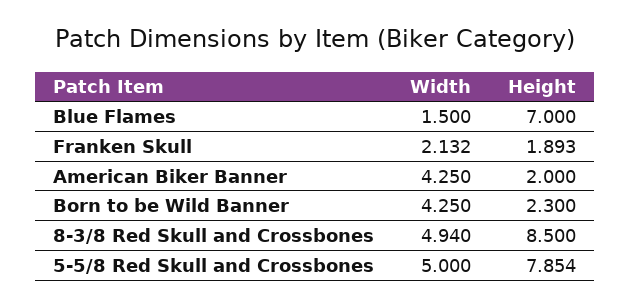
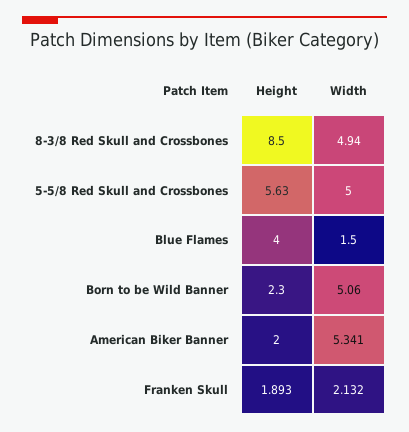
  {
    "Width": {
      "Blue Flames": 1.5,
      "Franken Skull": 2.132,
-     "American Biker Banner": 4.25,
+     "American Biker Banner": 5.341,
-     "Born to be Wild Banner": 4.25,
+     "Born to be Wild Banner": 5.06,
      "8-3/8 Red Skull and Crossbones": 4.94,
      "5-5/8 Red Skull and Crossbones": 5
    },
    "Height": {
-     "Blue Flames": 7,
+     "Blue Flames": 4,
      "Franken Skull": 1.893,
      "American Biker Banner": 2,
      "Born to be Wild Banner": 2.3,
      "8-3/8 Red Skull and Crossbones": 8.5,
-     "5-5/8 Red Skull and Crossbones": 7.854
+     "5-5/8 Red Skull and Crossbones": 5.63
    }
  }

